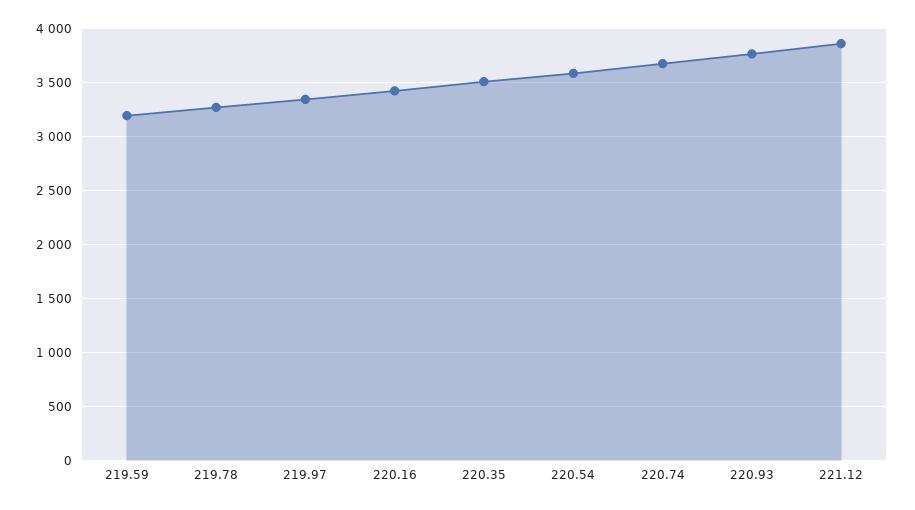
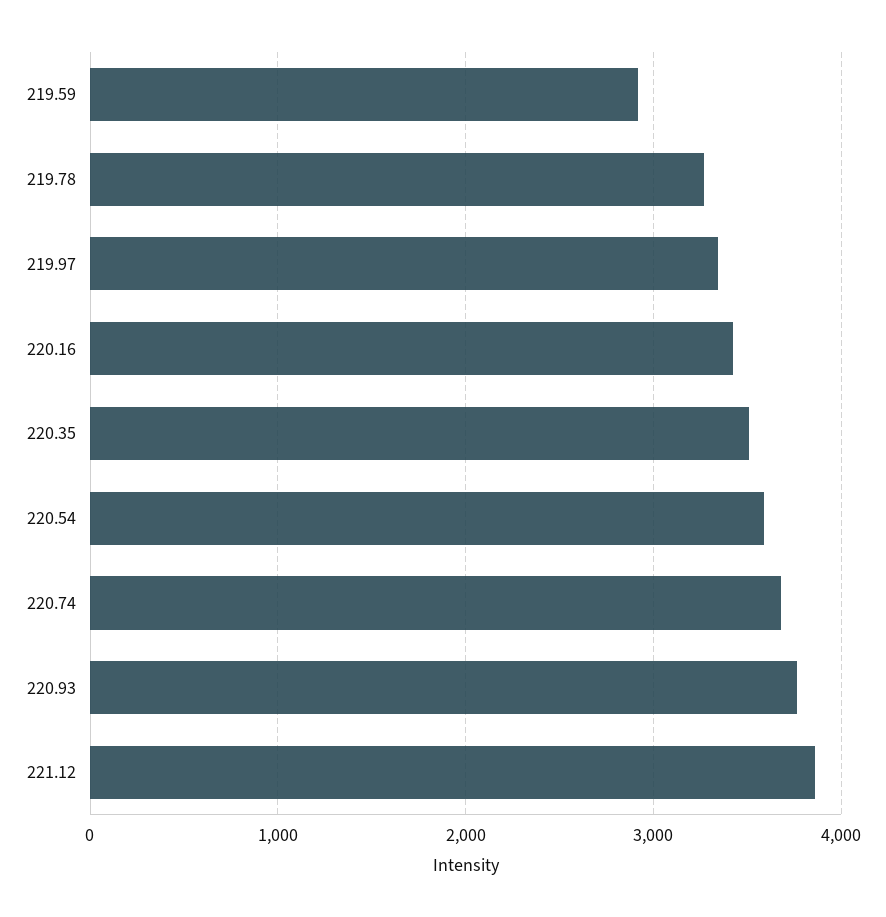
  {
-   "219.59": 3200,
+   "219.59": 2900,
    "219.78": 3300,
    "219.97": 3300,
    "220.16": 3400,
    "220.35": 3500,
    "220.54": 3600,
    "220.74": 3700,
    "220.93": 3800,
    "221.12": 3900
  }

